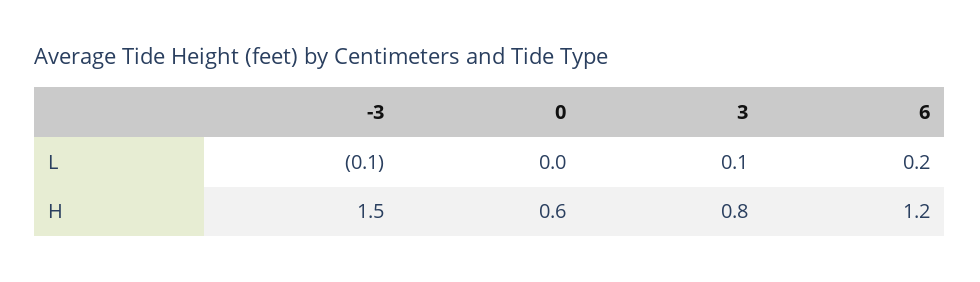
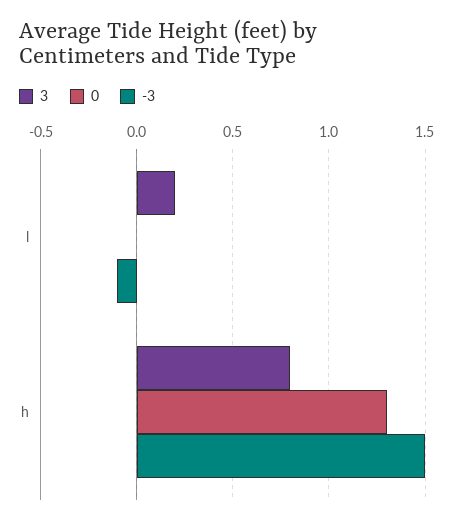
  {
    "-3": {
      "L": -0.1,
      "H": 1.5
    },
    "0": {
      "L": 0,
-     "H": 0.6
+     "H": 1.3
    },
    "3": {
-     "L": 0.1,
+     "L": 0.2,
      "H": 0.8
-   },
+   }
-   "6": {
-     "L": 0.2,
-     "H": 1.2
-   }
  }

